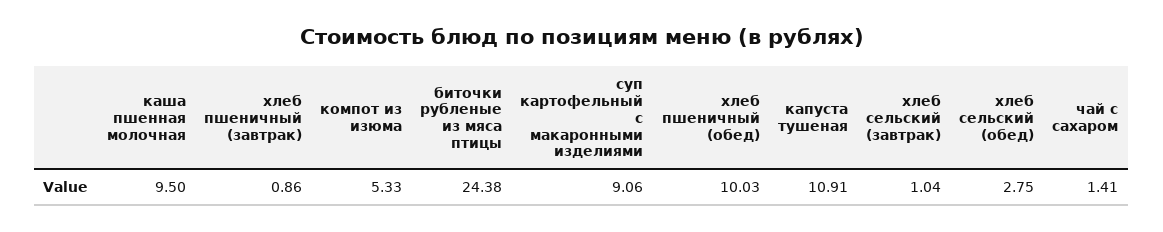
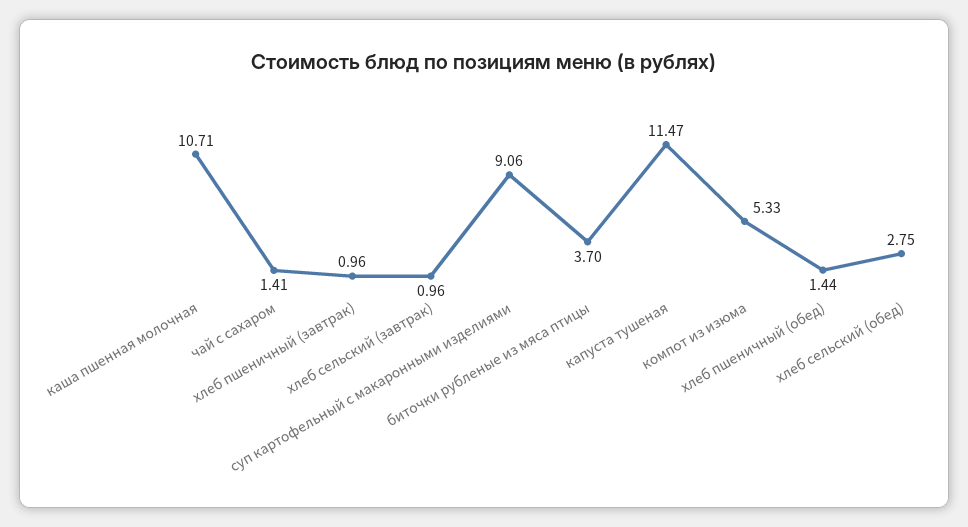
  {
-   "каша пшенная молочная": 9.5,
+   "каша пшенная молочная": 10.71,
-   "хлеб пшеничный (завтрак)": 0.86,
+   "хлеб пшеничный (завтрак)": 0.96,
    "компот из изюма": 5.33,
-   "биточки рубленые из мяса птицы": 24.38,
+   "биточки рубленые из мяса птицы": 3.7,
    "суп картофельный с макаронными изделиями": 9.06,
-   "хлеб пшеничный (обед)": 10.03,
+   "хлеб пшеничный (обед)": 1.44,
-   "капуста тушеная": 10.91,
+   "капуста тушеная": 11.47,
-   "хлеб сельский (завтрак)": 1.04,
+   "хлеб сельский (завтрак)": 0.96,
    "хлеб сельский (обед)": 2.75,
    "чай с сахаром": 1.41
  }

